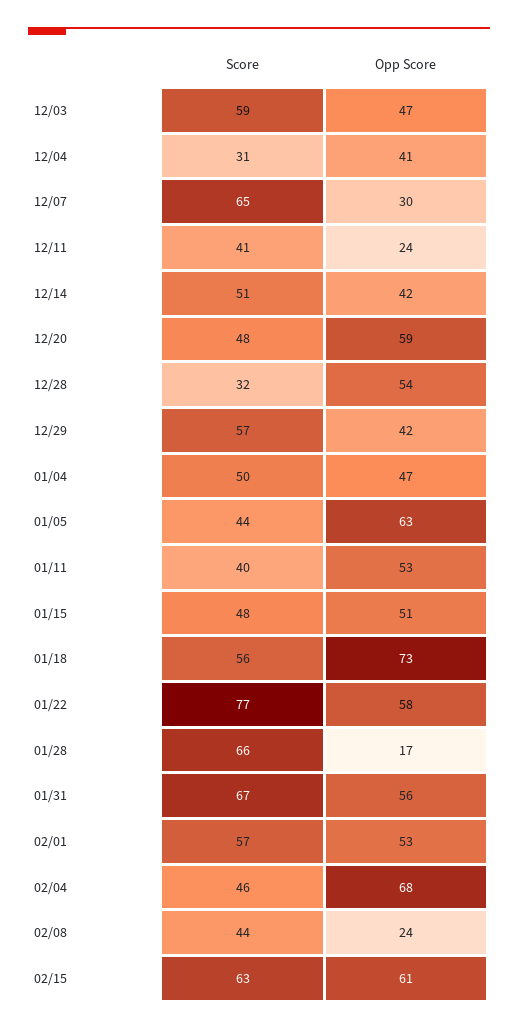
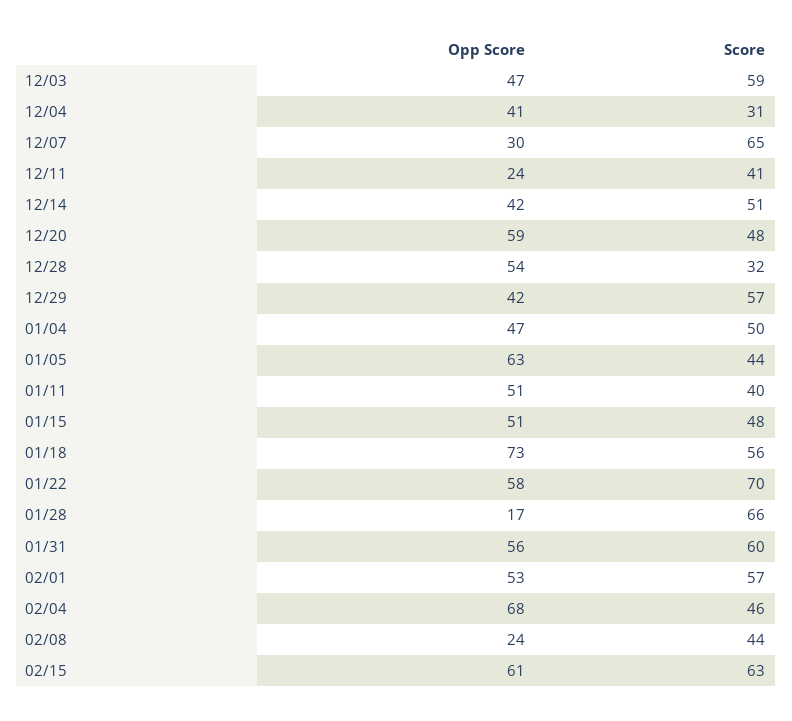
  {
    "Score": {
      "12/03": 59,
      "12/04": 31,
      "12/07": 65,
      "12/11": 41,
      "12/14": 51,
      "12/20": 48,
      "12/28": 32,
      "12/29": 57,
      "01/04": 50,
      "01/05": 44,
      "01/11": 40,
      "01/15": 48,
      "01/18": 56,
-     "01/22": 77,
+     "01/22": 70,
      "01/28": 66,
-     "01/31": 67,
+     "01/31": 60,
      "02/01": 57,
      "02/04": 46,
      "02/08": 44,
      "02/15": 63
    },
    "Opp Score": {
      "12/03": 47,
      "12/04": 41,
      "12/07": 30,
      "12/11": 24,
      "12/14": 42,
      "12/20": 59,
      "12/28": 54,
      "12/29": 42,
      "01/04": 47,
      "01/05": 63,
-     "01/11": 53,
+     "01/11": 51,
      "01/15": 51,
      "01/18": 73,
      "01/22": 58,
      "01/28": 17,
      "01/31": 56,
      "02/01": 53,
      "02/04": 68,
      "02/08": 24,
      "02/15": 61
    }
  }

